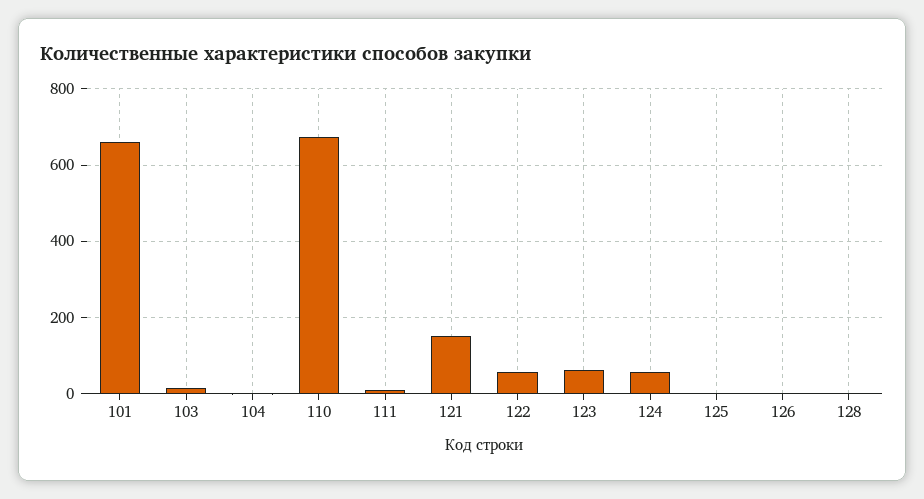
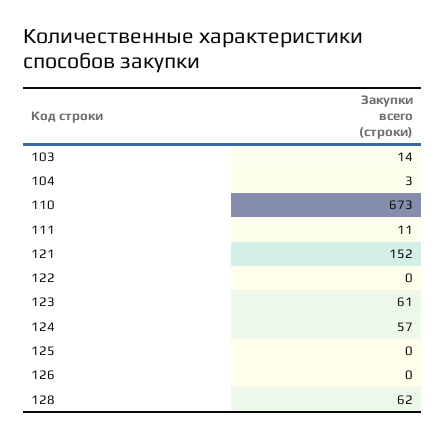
  {
-   "101": 660,
    "103": 14,
    "104": 3,
    "110": 673,
    "111": 11,
    "121": 152,
-   "122": 60,
+   "122": 0,
    "123": 61,
    "124": 57,
    "125": 0,
    "126": 0,
-   "128": 0
+   "128": 62
  }

